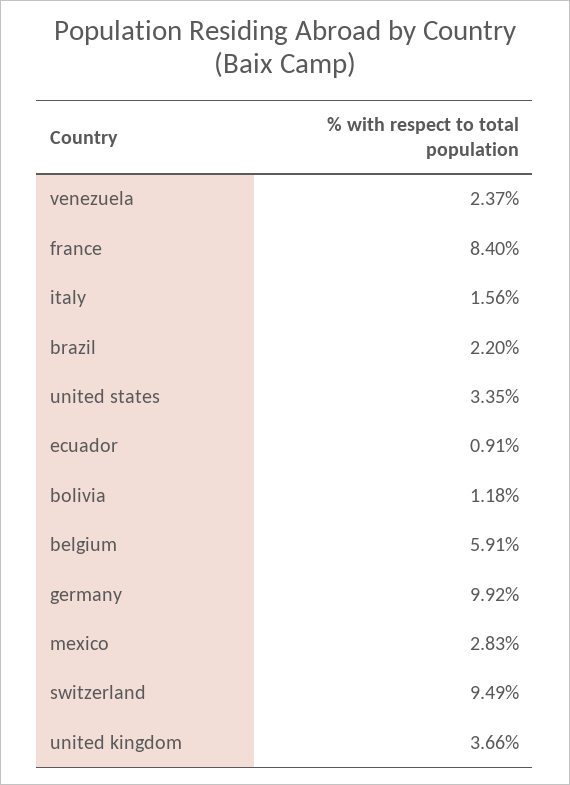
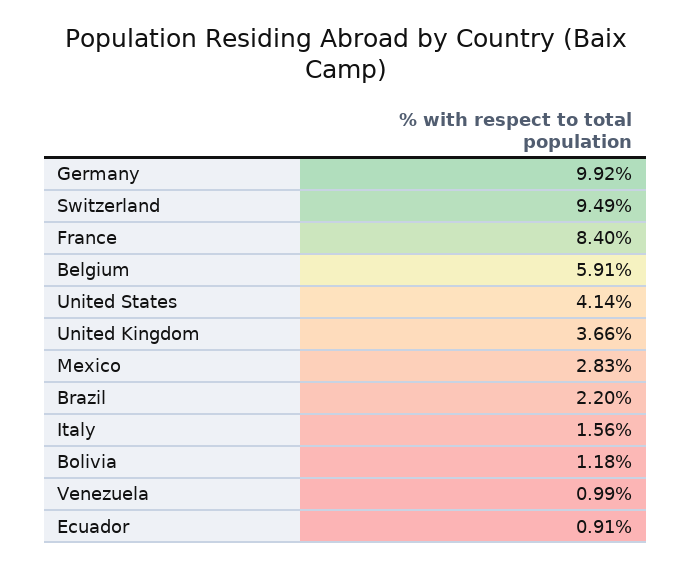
  {
-   "venezuela": 2.37,
+   "venezuela": 0.99,
    "france": 8.4,
    "italy": 1.56,
    "brazil": 2.2,
-   "united states": 3.35,
+   "united states": 4.14,
    "ecuador": 0.91,
    "bolivia": 1.18,
    "belgium": 5.91,
    "germany": 9.92,
    "mexico": 2.83,
    "switzerland": 9.49,
    "united kingdom": 3.66
  }

